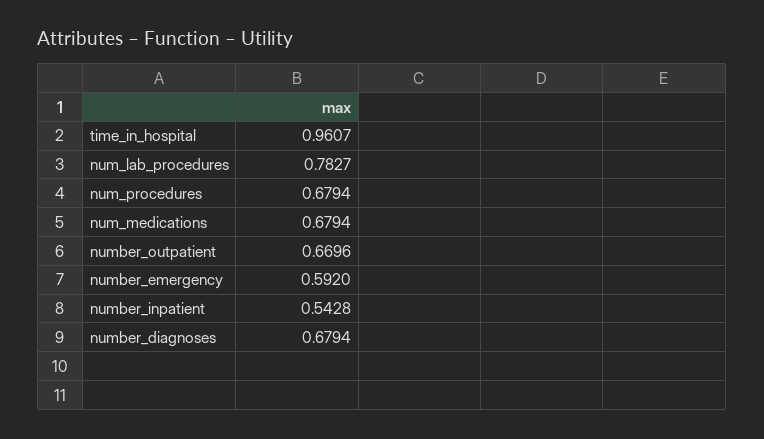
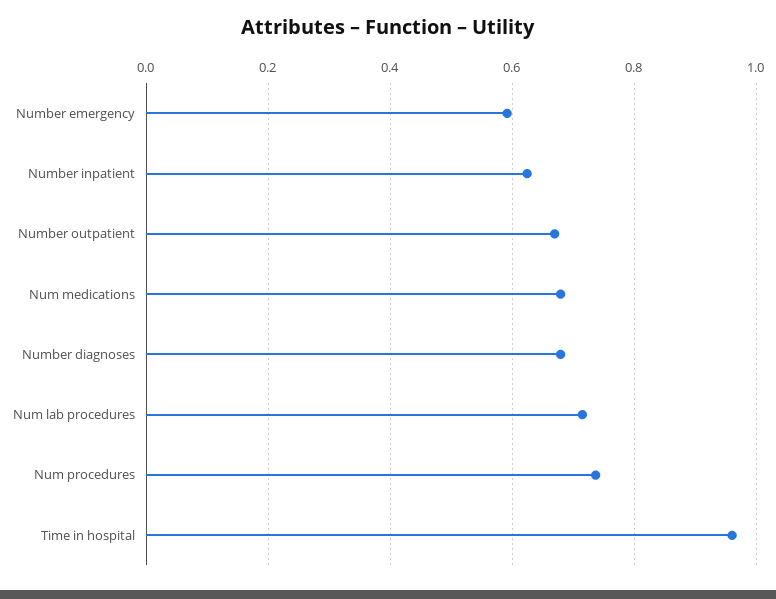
  {
    "time_in_hospital": 0.9607,
-   "num_lab_procedures": 0.7827,
+   "num_lab_procedures": 0.72,
-   "num_procedures": 0.6794,
+   "num_procedures": 0.74,
    "num_medications": 0.6794,
    "number_outpatient": 0.6696,
    "number_emergency": 0.592,
-   "number_inpatient": 0.5428,
+   "number_inpatient": 0.62,
    "number_diagnoses": 0.6794
  }

